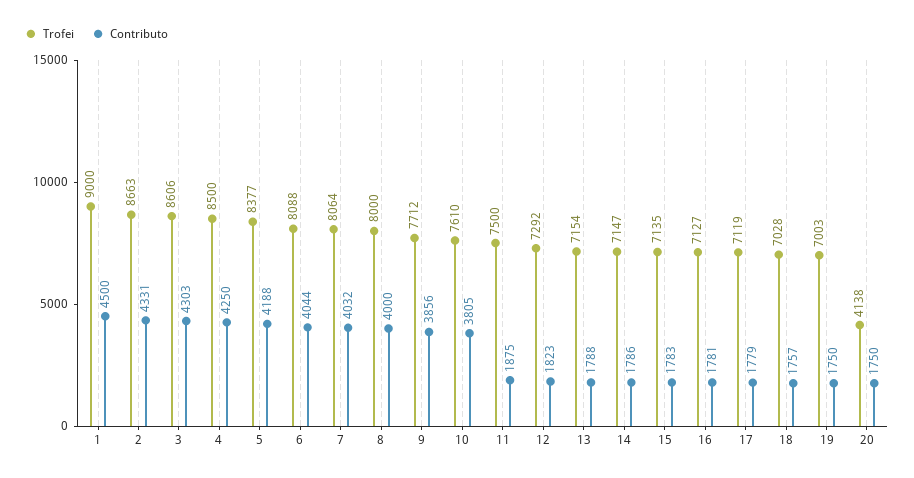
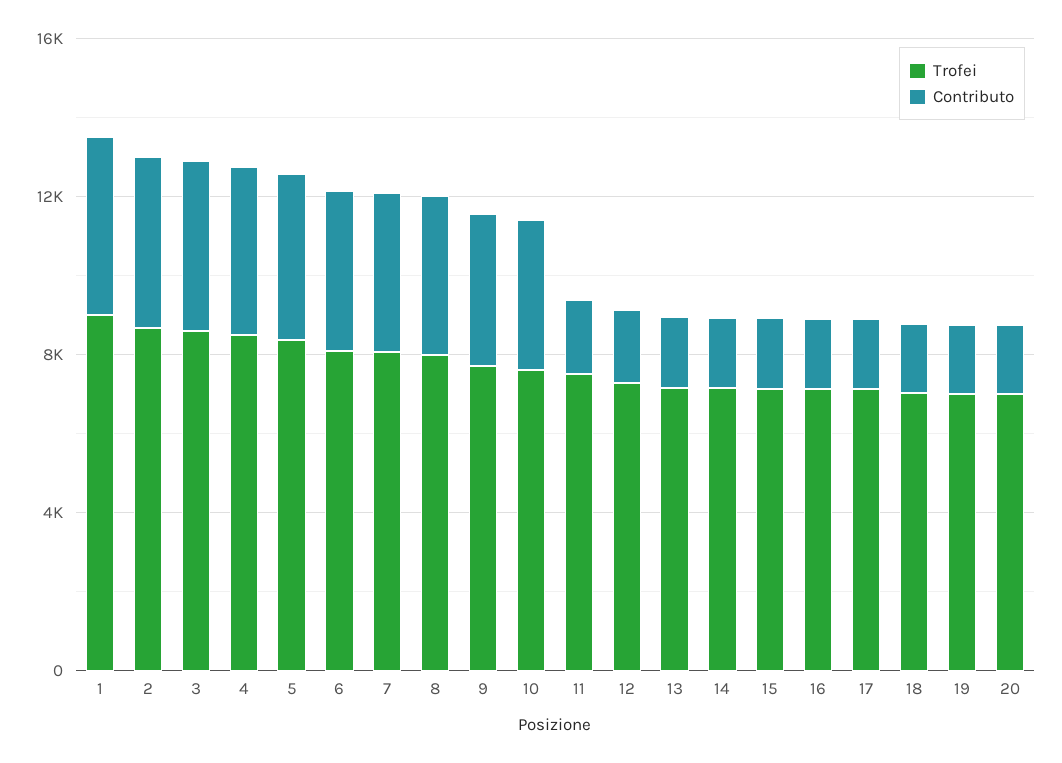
  {
    "Trofei": {
      "1": 9000,
      "2": 8663,
      "3": 8606,
      "4": 8500,
      "5": 8377,
      "6": 8088,
      "7": 8064,
      "8": 8000,
      "9": 7712,
      "10": 7610,
      "11": 7500,
      "12": 7292,
      "13": 7154,
      "14": 7147,
      "15": 7135,
      "16": 7127,
      "17": 7119,
      "18": 7028,
      "19": 7003,
-     "20": 4138
+     "20": 7000
    },
    "Contributo": {
      "1": 4500,
      "2": 4331,
      "3": 4303,
      "4": 4250,
      "5": 4188,
      "6": 4044,
      "7": 4032,
      "8": 4000,
      "9": 3856,
      "10": 3805,
      "11": 1875,
      "12": 1823,
      "13": 1788,
      "14": 1786,
      "15": 1783,
      "16": 1781,
      "17": 1779,
      "18": 1757,
      "19": 1750,
      "20": 1750
    }
  }

